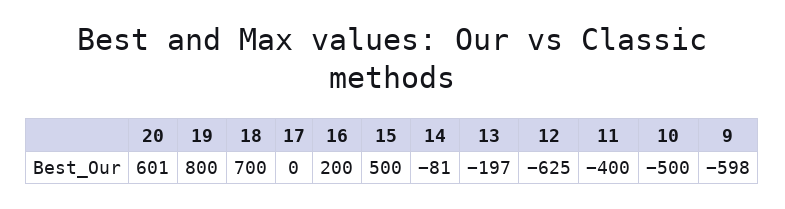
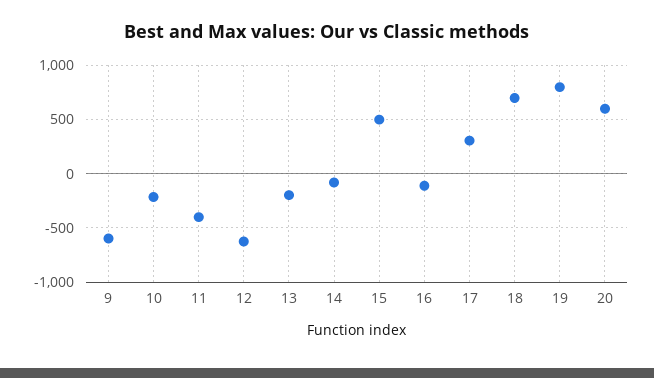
  {
    "20": 601,
    "19": 800,
    "18": 700,
-   "17": 0,
+   "17": 300,
-   "16": 200,
+   "16": -100,
    "15": 500,
    "14": -81,
    "13": -197,
    "12": -625,
    "11": -400,
-   "10": -500,
+   "10": -200,
    "9": -598
  }

